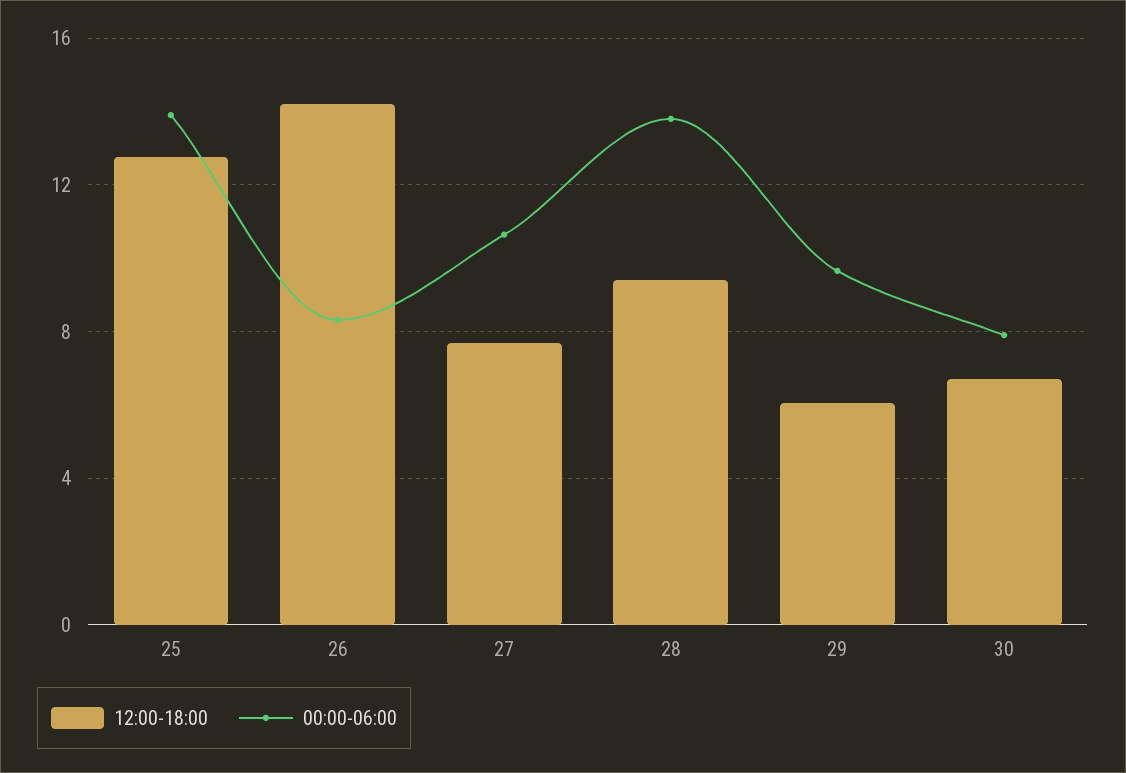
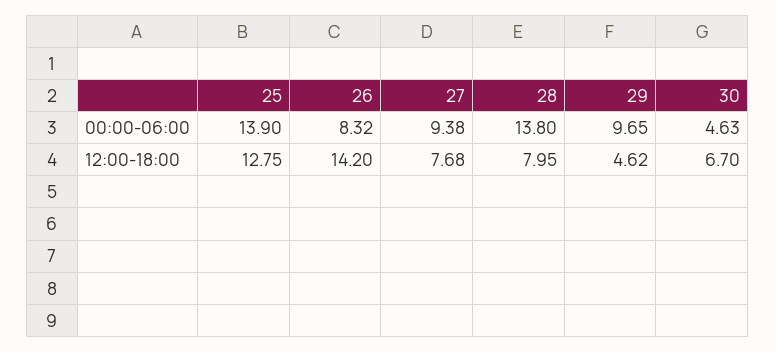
  {
    "12:00-18:00": {
      "25": 12.75,
      "26": 14.2,
      "27": 7.68,
-     "28": 9.5,
+     "28": 7.95,
-     "29": 6,
+     "29": 4.62,
      "30": 6.7
    },
    "00:00-06:00": {
      "25": 13.9,
      "26": 8.32,
-     "27": 10.5,
+     "27": 9.38,
      "28": 13.8,
      "29": 9.65,
-     "30": 8
+     "30": 4.63
    }
  }

